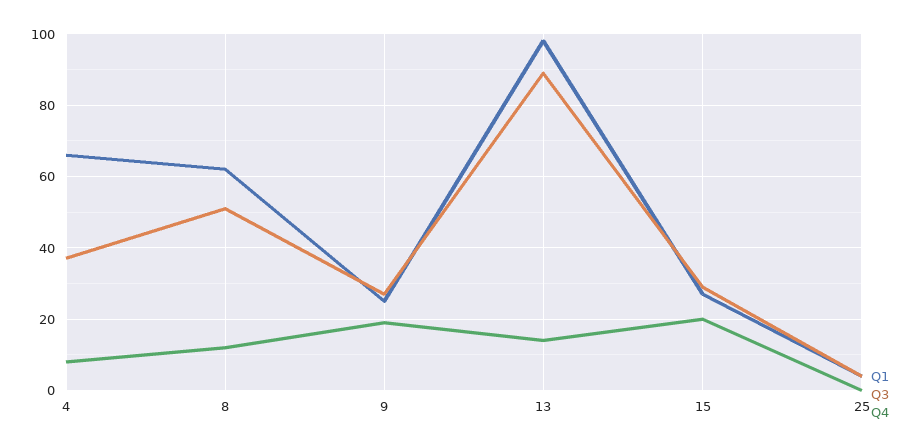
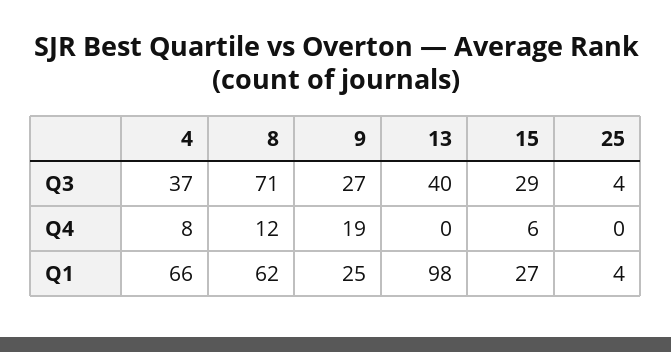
  {
    "Q1": {
      "4": 66,
      "8": 62,
      "9": 25,
      "13": 98,
      "15": 27,
      "25": 4
    },
    "Q3": {
      "4": 37,
-     "8": 50,
+     "8": 71,
      "9": 27,
-     "13": 90,
+     "13": 40,
      "15": 29,
      "25": 4
    },
    "Q4": {
      "4": 8,
      "8": 12,
      "9": 19,
-     "13": 15,
+     "13": 0,
-     "15": 20,
+     "15": 6,
      "25": 0
    }
  }

